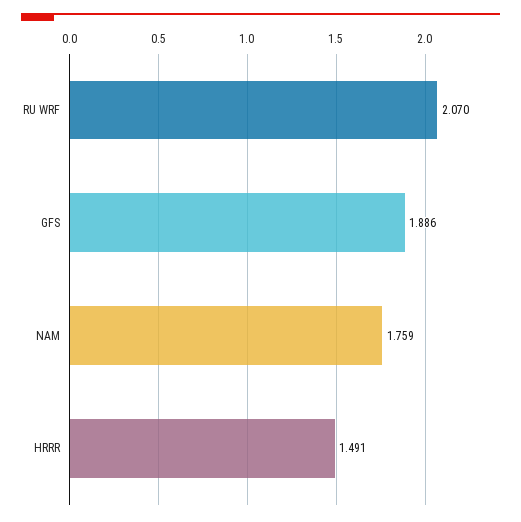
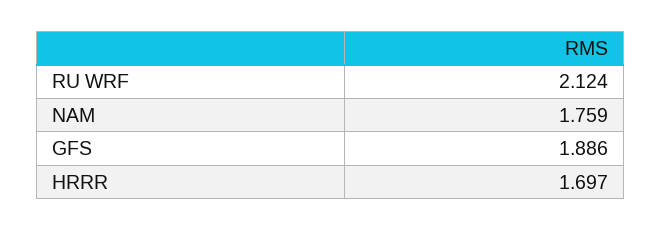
  {
-   "RU WRF": 2.07,
+   "RU WRF": 2.124,
    "GFS": 1.886,
    "NAM": 1.759,
-   "HRRR": 1.491
+   "HRRR": 1.697
  }

